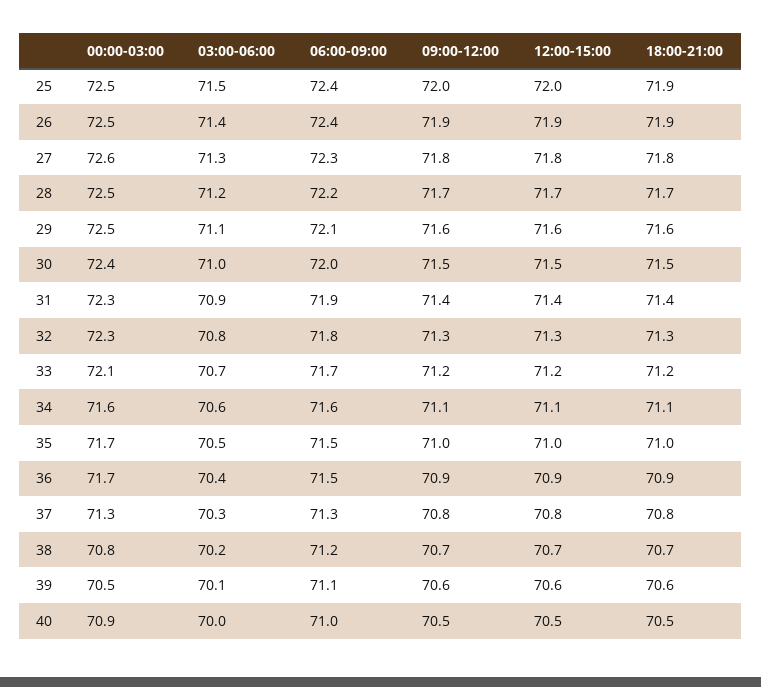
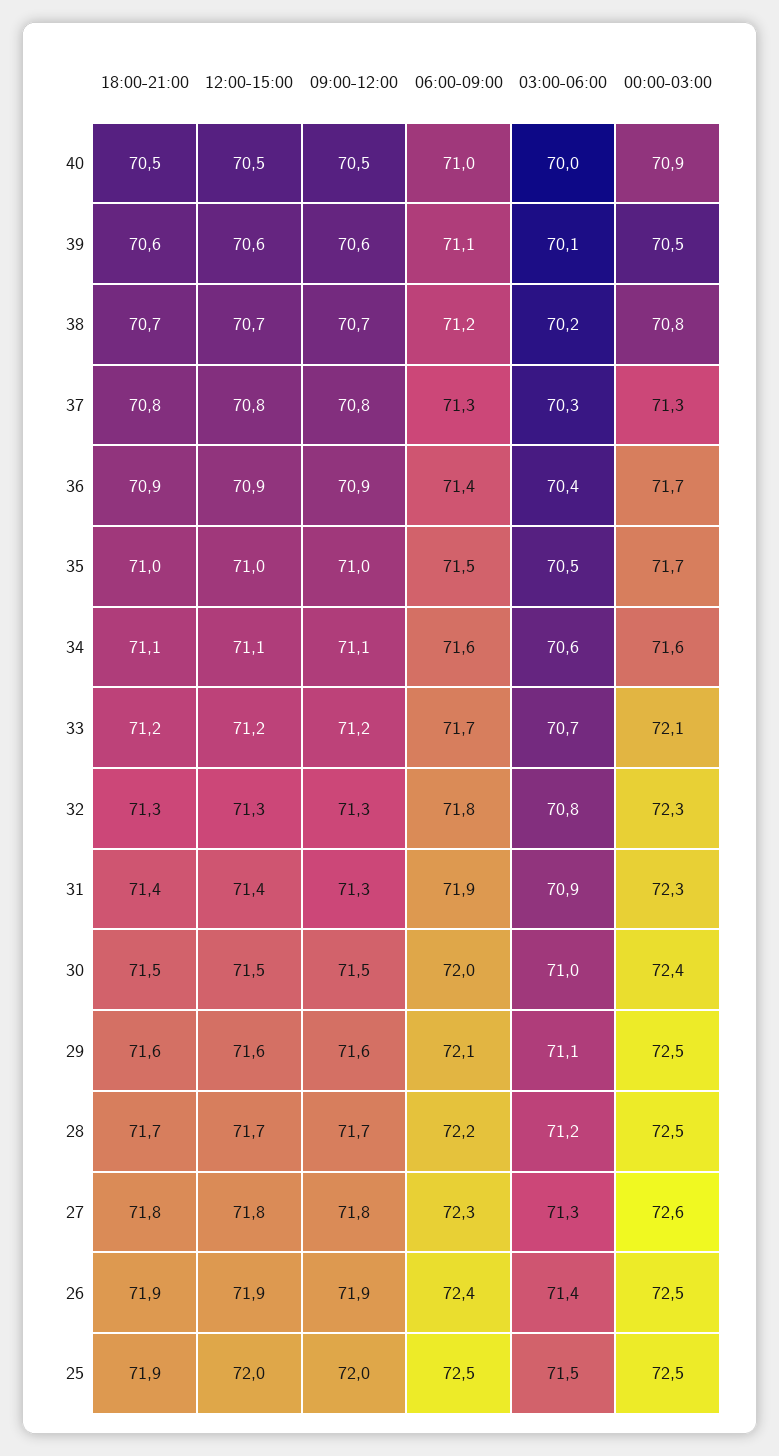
  {
    "00:00-03:00": {
      "25": 72.5,
      "26": 72.5,
      "27": 72.6,
      "28": 72.5,
      "29": 72.5,
      "30": 72.4,
      "31": 72.3,
      "32": 72.3,
      "33": 72.1,
      "34": 71.6,
      "35": 71.7,
      "36": 71.7,
      "37": 71.3,
      "38": 70.8,
      "39": 70.5,
      "40": 70.9
    },
    "03:00-06:00": {
      "25": 71.5,
      "26": 71.4,
      "27": 71.3,
      "28": 71.2,
      "29": 71.1,
      "30": 71,
      "31": 70.9,
      "32": 70.8,
      "33": 70.7,
      "34": 70.6,
      "35": 70.5,
      "36": 70.4,
      "37": 70.3,
      "38": 70.2,
      "39": 70.1,
      "40": 70
    },
    "06:00-09:00": {
-     "25": 72.4,
+     "25": 72.5,
      "26": 72.4,
      "27": 72.3,
      "28": 72.2,
      "29": 72.1,
      "30": 72,
      "31": 71.9,
      "32": 71.8,
      "33": 71.7,
      "34": 71.6,
      "35": 71.5,
-     "36": 71.5,
+     "36": 71.4,
      "37": 71.3,
      "38": 71.2,
      "39": 71.1,
      "40": 71
    },
    "09:00-12:00": {
      "25": 72,
      "26": 71.9,
      "27": 71.8,
      "28": 71.7,
      "29": 71.6,
      "30": 71.5,
-     "31": 71.4,
+     "31": 71.3,
      "32": 71.3,
      "33": 71.2,
      "34": 71.1,
      "35": 71,
      "36": 70.9,
      "37": 70.8,
      "38": 70.7,
      "39": 70.6,
      "40": 70.5
    },
    "12:00-15:00": {
      "25": 72,
      "26": 71.9,
      "27": 71.8,
      "28": 71.7,
      "29": 71.6,
      "30": 71.5,
      "31": 71.4,
      "32": 71.3,
      "33": 71.2,
      "34": 71.1,
      "35": 71,
      "36": 70.9,
      "37": 70.8,
      "38": 70.7,
      "39": 70.6,
      "40": 70.5
    },
    "18:00-21:00": {
      "25": 71.9,
      "26": 71.9,
      "27": 71.8,
      "28": 71.7,
      "29": 71.6,
      "30": 71.5,
      "31": 71.4,
      "32": 71.3,
      "33": 71.2,
      "34": 71.1,
      "35": 71,
      "36": 70.9,
      "37": 70.8,
      "38": 70.7,
      "39": 70.6,
      "40": 70.5
    }
  }

